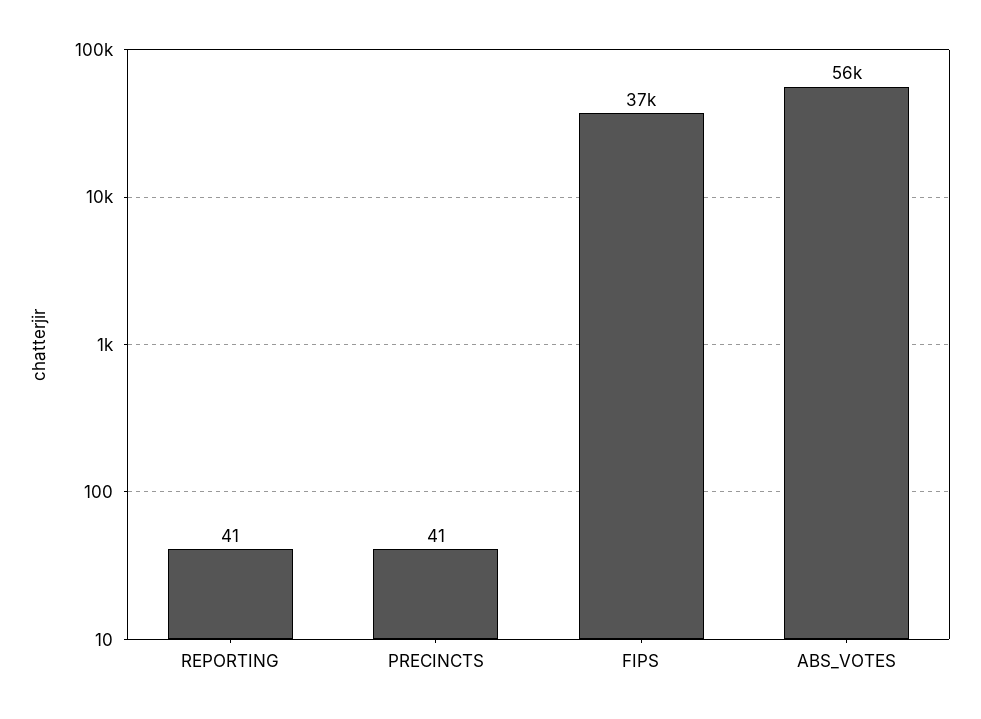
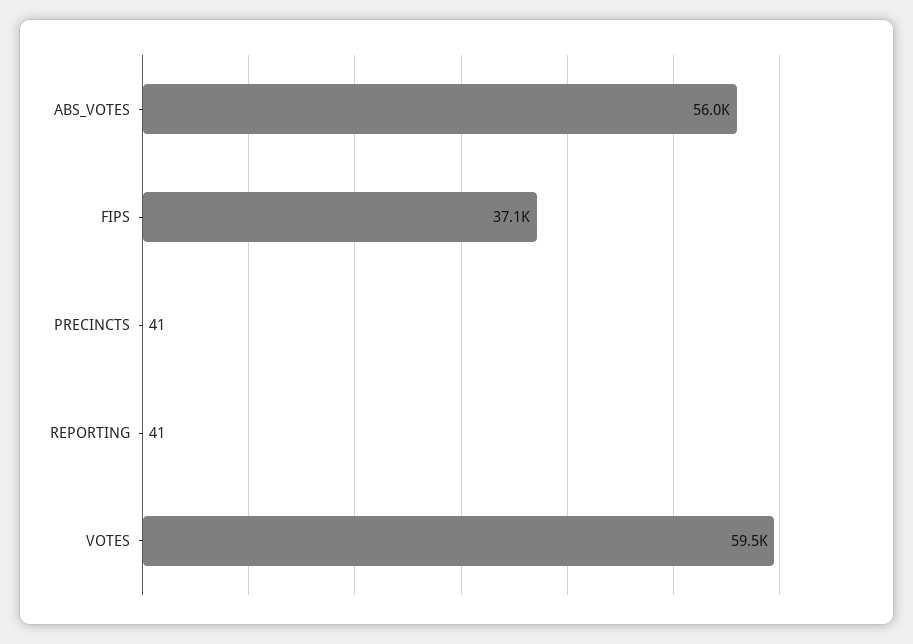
  {
    "REPORTING": 41,
    "PRECINCTS": 41,
    "FIPS": 37100,
-   "ABS_VOTES": 56000
+   "ABS_VOTES": 56000,
+   "VOTES": 59500
  }

